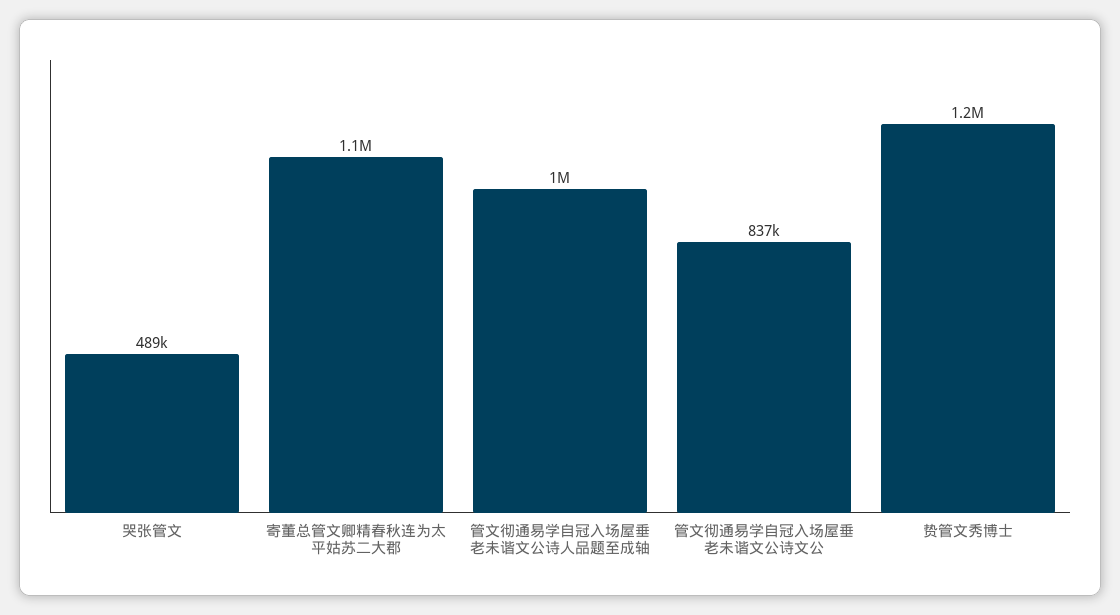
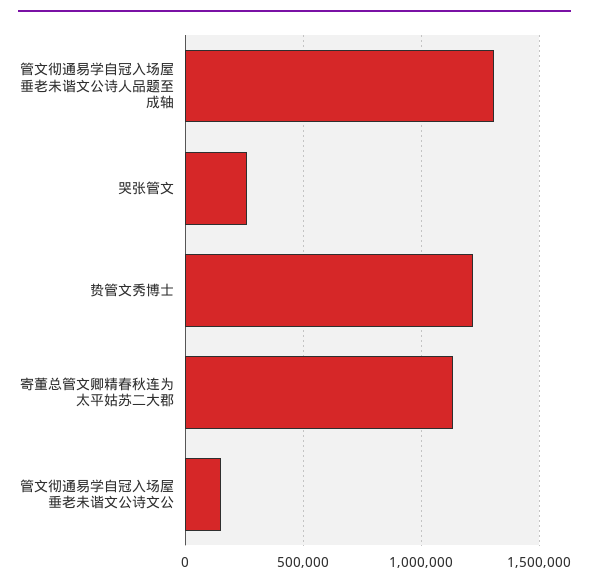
  {
-   "哭张管文": 489000,
+   "哭张管文": 250000,
    "寄董总管文卿精春秋连为太平姑苏二大郡": 1100000,
-   "管文彻通易学自冠入场屋垂老未谐文公诗人品题至成轴": 1000000,
+   "管文彻通易学自冠入场屋垂老未谐文公诗人品题至成轴": 1300000,
-   "管文彻通易学自冠入场屋垂老未谐文公诗文公": 837000,
+   "管文彻通易学自冠入场屋垂老未谐文公诗文公": 150000,
    "贽管文秀博士": 1200000
  }

